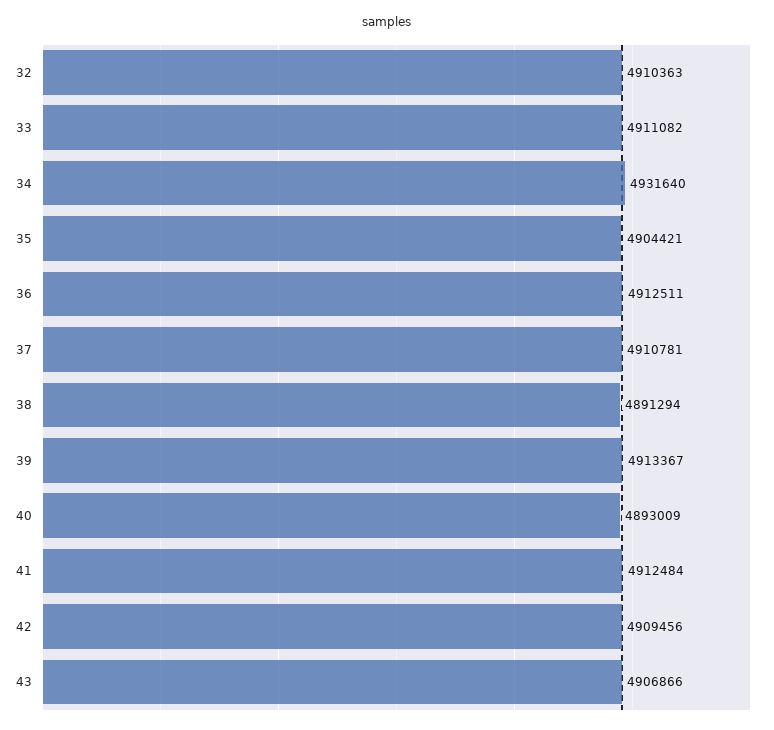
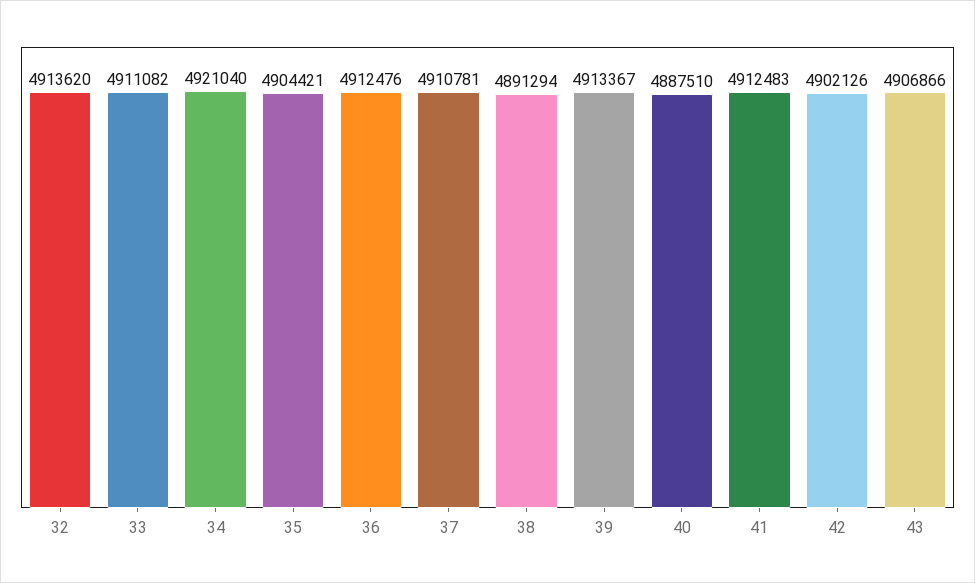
  {
-   "32": 4910363,
+   "32": 4913620,
    "33": 4911082,
-   "34": 4931640,
+   "34": 4921040,
    "35": 4904421,
-   "36": 4912511,
+   "36": 4912476,
    "37": 4910781,
    "38": 4891294,
    "39": 4913367,
-   "40": 4893009,
+   "40": 4887510,
-   "41": 4912484,
+   "41": 4912483,
-   "42": 4909456,
+   "42": 4902126,
    "43": 4906866
  }

